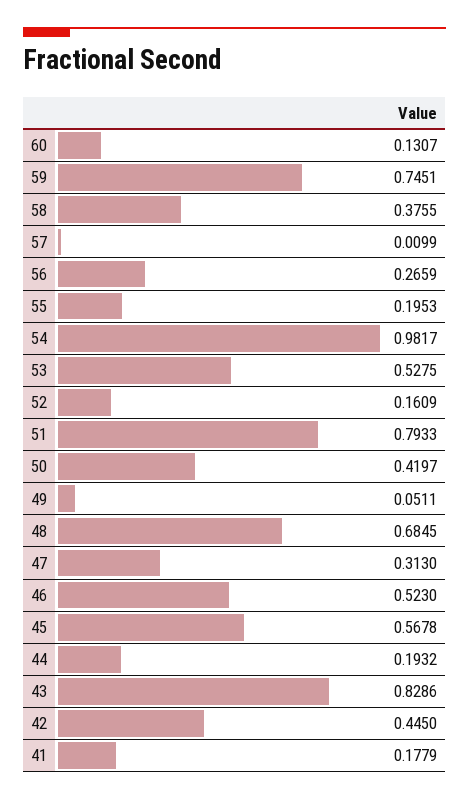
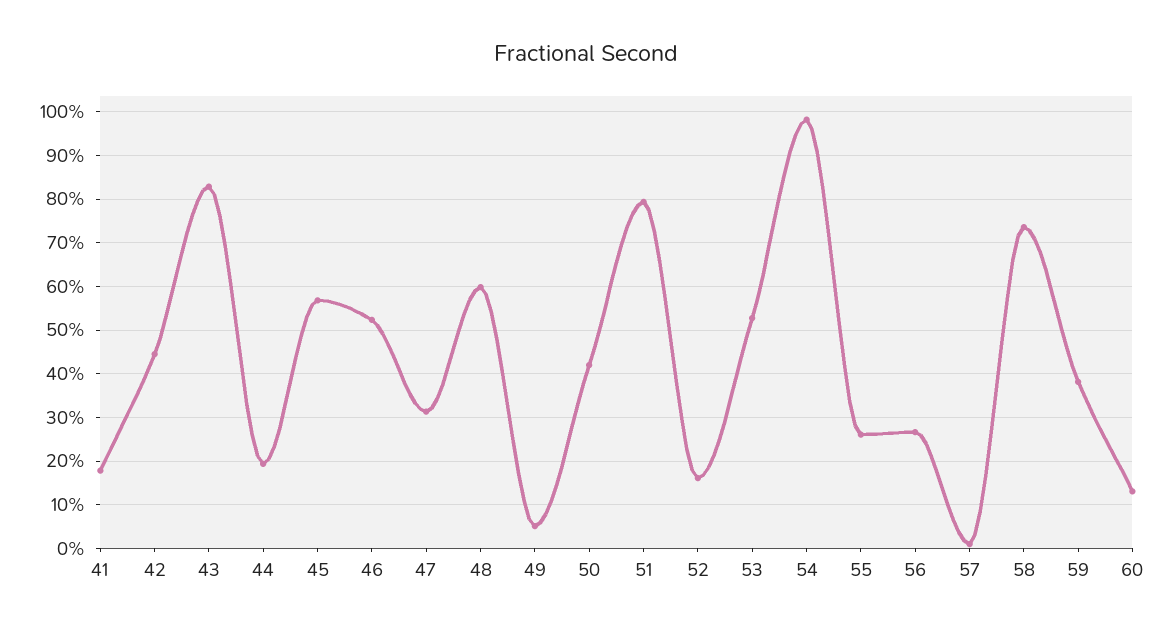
  {
    "60": 0.1307,
-   "59": 0.7451,
+   "59": 0.38,
-   "58": 0.3755,
+   "58": 0.74,
    "57": 0.0099,
    "56": 0.2659,
-   "55": 0.1953,
+   "55": 0.26,
    "54": 0.9817,
    "53": 0.5275,
    "52": 0.1609,
    "51": 0.7933,
    "50": 0.4197,
    "49": 0.0511,
-   "48": 0.6845,
+   "48": 0.6,
    "47": 0.313,
    "46": 0.523,
    "45": 0.5678,
    "44": 0.1932,
    "43": 0.8286,
    "42": 0.445,
    "41": 0.1779
  }

